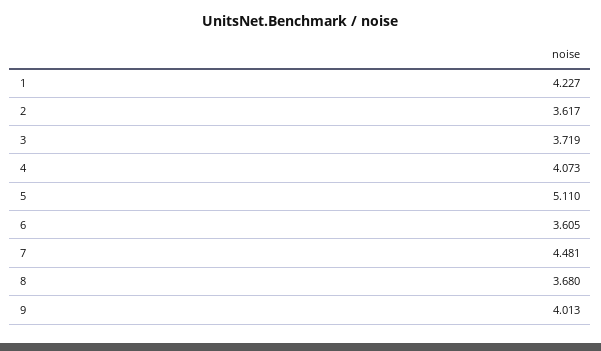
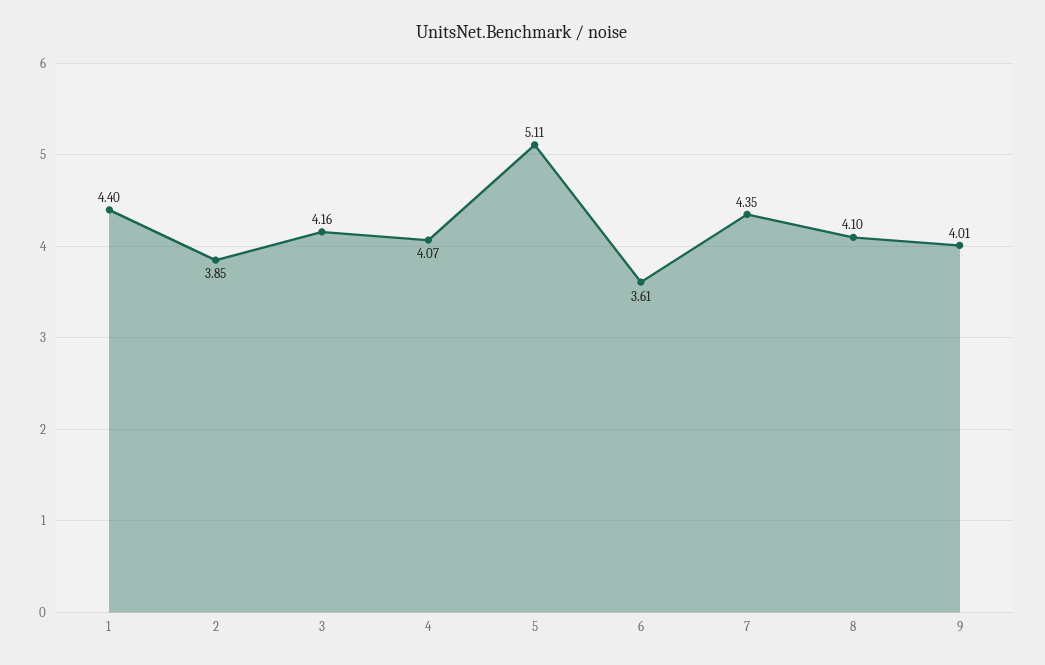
  {
-   "1": 4.227,
+   "1": 4.4,
-   "2": 3.617,
+   "2": 3.85,
-   "3": 3.719,
+   "3": 4.16,
    "4": 4.073,
    "5": 5.11,
    "6": 3.605,
-   "7": 4.481,
+   "7": 4.35,
-   "8": 3.68,
+   "8": 4.1,
    "9": 4.013
  }

